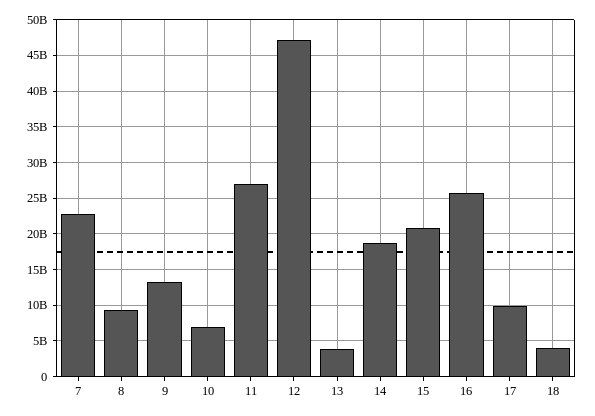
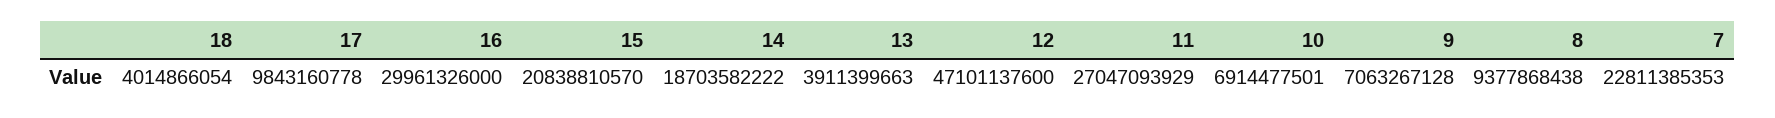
  {
    "7": 22811385353,
    "8": 9377868438,
-   "9": 13000000000,
+   "9": 7063267128,
    "10": 6914477501,
    "11": 27047093929,
    "12": 47101137600,
    "13": 3911399663,
    "14": 18703582222,
    "15": 20838810570,
-   "16": 26000000000,
+   "16": 29961326000,
    "17": 9843160778,
    "18": 4014866054
  }

